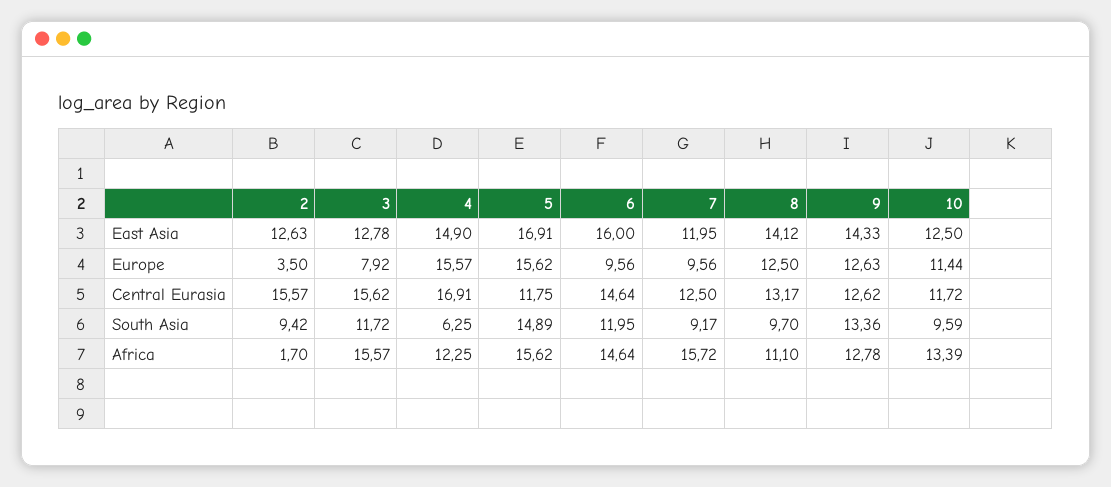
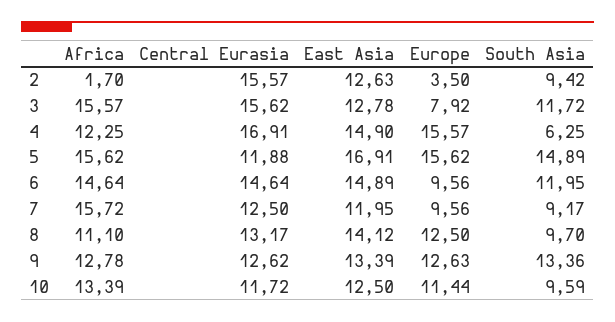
  {
    "2": {
      "East Asia": 12.63,
      "Europe": 3.5,
      "Central Eurasia": 15.57,
      "South Asia": 9.42,
      "Africa": 1.7
    },
    "3": {
      "East Asia": 12.78,
      "Europe": 7.92,
      "Central Eurasia": 15.62,
      "South Asia": 11.72,
      "Africa": 15.57
    },
    "4": {
      "East Asia": 14.9,
      "Europe": 15.57,
      "Central Eurasia": 16.91,
      "South Asia": 6.25,
      "Africa": 12.25
    },
    "5": {
      "East Asia": 16.91,
      "Europe": 15.62,
-     "Central Eurasia": 11.75,
+     "Central Eurasia": 11.88,
      "South Asia": 14.89,
      "Africa": 15.62
    },
    "6": {
-     "East Asia": 16,
+     "East Asia": 14.89,
      "Europe": 9.56,
      "Central Eurasia": 14.64,
      "South Asia": 11.95,
      "Africa": 14.64
    },
    "7": {
      "East Asia": 11.95,
      "Europe": 9.56,
      "Central Eurasia": 12.5,
      "South Asia": 9.17,
      "Africa": 15.72
    },
    "8": {
      "East Asia": 14.12,
      "Europe": 12.5,
      "Central Eurasia": 13.17,
      "South Asia": 9.7,
      "Africa": 11.1
    },
    "9": {
-     "East Asia": 14.33,
+     "East Asia": 13.39,
      "Europe": 12.63,
      "Central Eurasia": 12.62,
      "South Asia": 13.36,
      "Africa": 12.78
    },
    "10": {
      "East Asia": 12.5,
      "Europe": 11.44,
      "Central Eurasia": 11.72,
      "South Asia": 9.59,
      "Africa": 13.39
    }
  }

